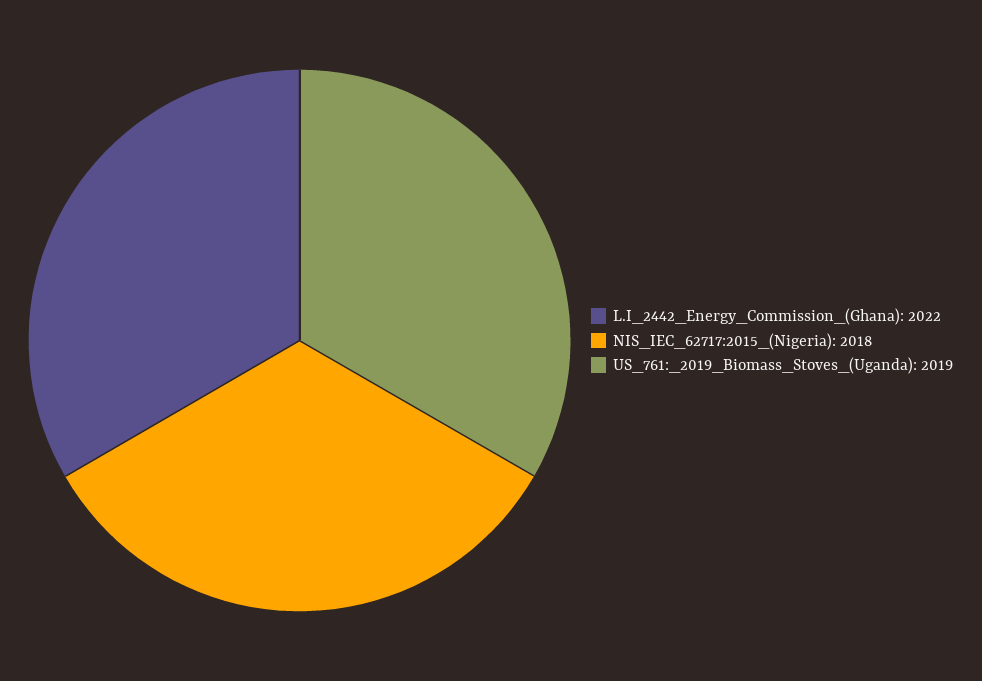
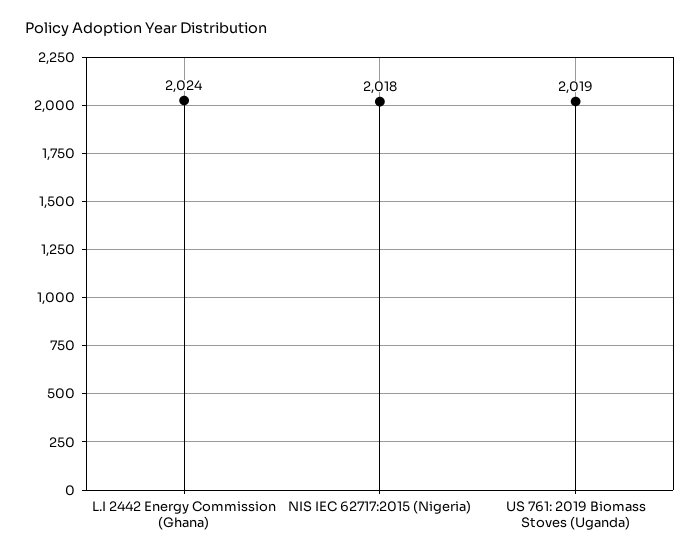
  {
-   "L.I_2442_Energy_Commission_(Ghana)": 2022,
+   "L.I_2442_Energy_Commission_(Ghana)": 2024,
    "NIS_IEC_62717:2015_(Nigeria)": 2018,
    "US_761:_2019_Biomass_Stoves_(Uganda)": 2019
  }

